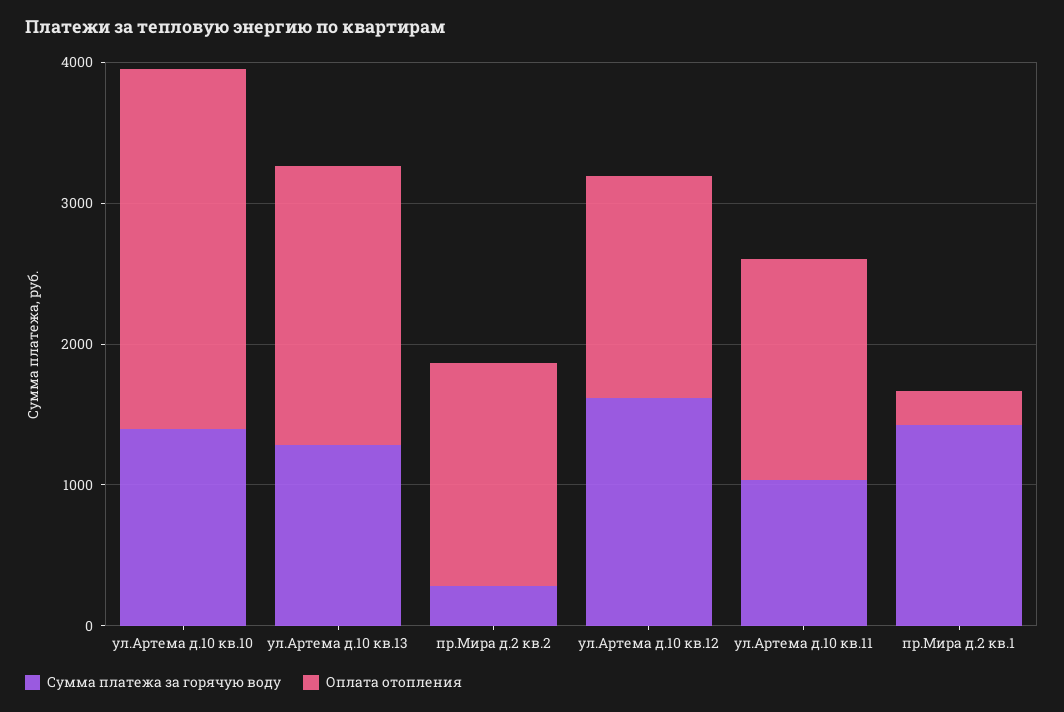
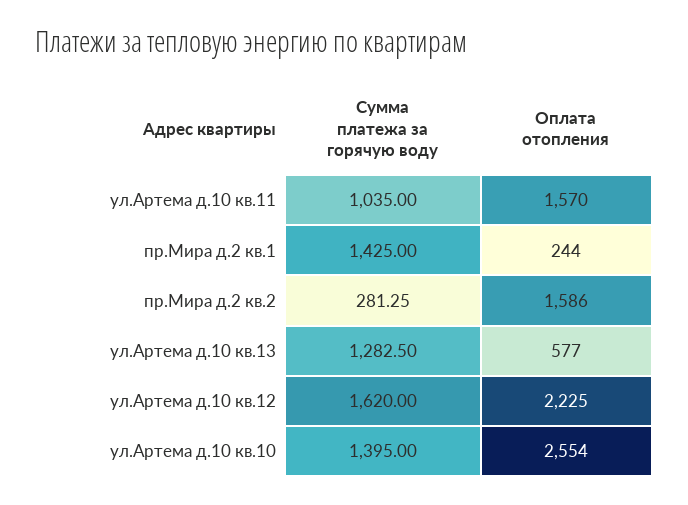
  {
    "Сумма платежа за горячую воду": {
      "ул.Артема д.10 кв.10": 1395,
      "ул.Артема д.10 кв.13": 1282.5,
      "пр.Мира д.2 кв.2": 281.25,
      "ул.Артема д.10 кв.12": 1620,
      "ул.Артема д.10 кв.11": 1035,
      "пр.Мира д.2 кв.1": 1425
    },
    "Оплата отопления": {
      "ул.Артема д.10 кв.10": 2554,
-     "ул.Артема д.10 кв.13": 2000,
+     "ул.Артема д.10 кв.13": 577,
      "пр.Мира д.2 кв.2": 1586,
-     "ул.Артема д.10 кв.12": 1600,
+     "ул.Артема д.10 кв.12": 2225,
      "ул.Артема д.10 кв.11": 1570,
      "пр.Мира д.2 кв.1": 244
    }
  }

